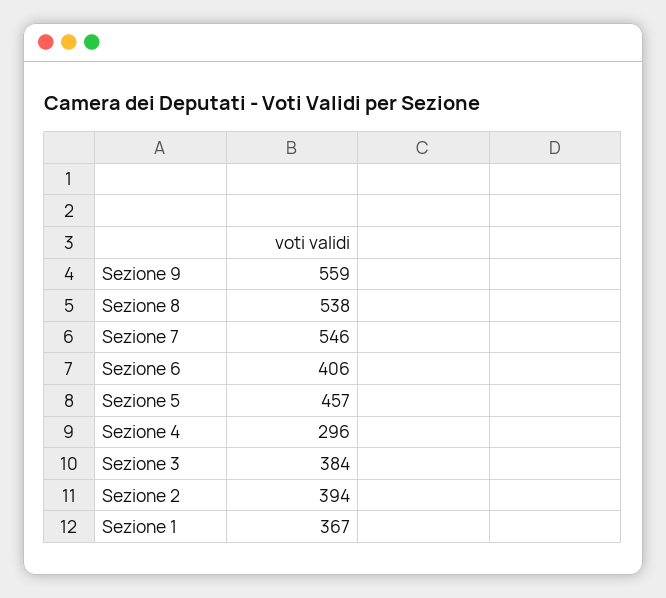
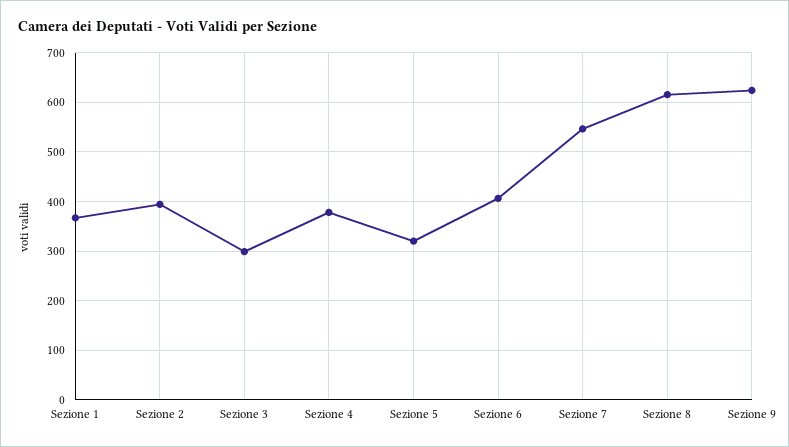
  {
-   "Sezione 9": 559,
+   "Sezione 9": 620,
-   "Sezione 8": 538,
+   "Sezione 8": 620,
    "Sezione 7": 546,
    "Sezione 6": 406,
-   "Sezione 5": 457,
+   "Sezione 5": 320,
-   "Sezione 4": 296,
+   "Sezione 4": 380,
-   "Sezione 3": 384,
+   "Sezione 3": 300,
    "Sezione 2": 394,
    "Sezione 1": 367
  }

